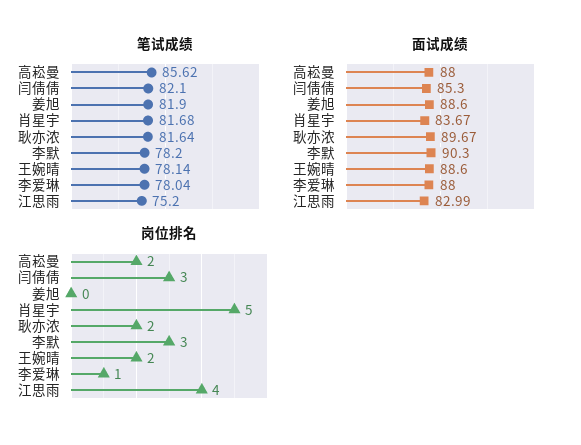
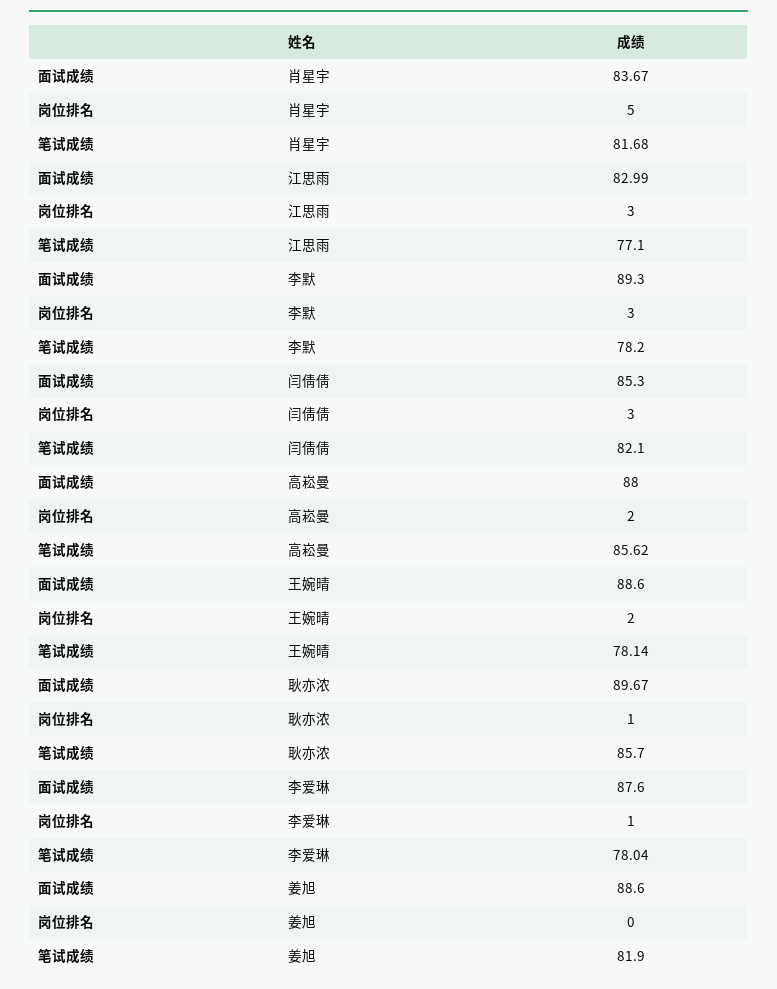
  {
    "笔试成绩": {
      "高崧曼": 85.62,
      "闫倩倩": 82.1,
      "姜旭": 81.9,
      "肖星宇": 81.68,
-     "耿亦浓": 81.64,
+     "耿亦浓": 85.7,
      "李默": 78.2,
      "王婉晴": 78.14,
      "李爱琳": 78.04,
-     "江思雨": 75.2
+     "江思雨": 77.1
    },
    "面试成绩": {
      "高崧曼": 88,
      "闫倩倩": 85.3,
      "姜旭": 88.6,
      "肖星宇": 83.67,
      "耿亦浓": 89.67,
-     "李默": 90.3,
+     "李默": 89.3,
      "王婉晴": 88.6,
-     "李爱琳": 88,
+     "李爱琳": 87.6,
      "江思雨": 82.99
    },
    "岗位排名": {
      "高崧曼": 2,
      "闫倩倩": 3,
      "姜旭": 0,
      "肖星宇": 5,
-     "耿亦浓": 2,
+     "耿亦浓": 1,
      "李默": 3,
      "王婉晴": 2,
      "李爱琳": 1,
-     "江思雨": 4
+     "江思雨": 3
    }
  }

